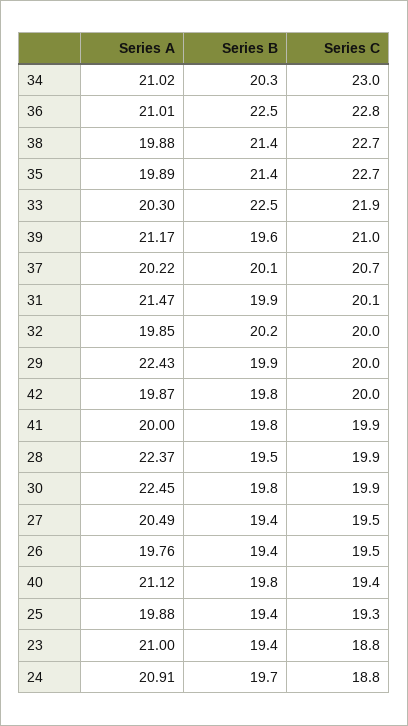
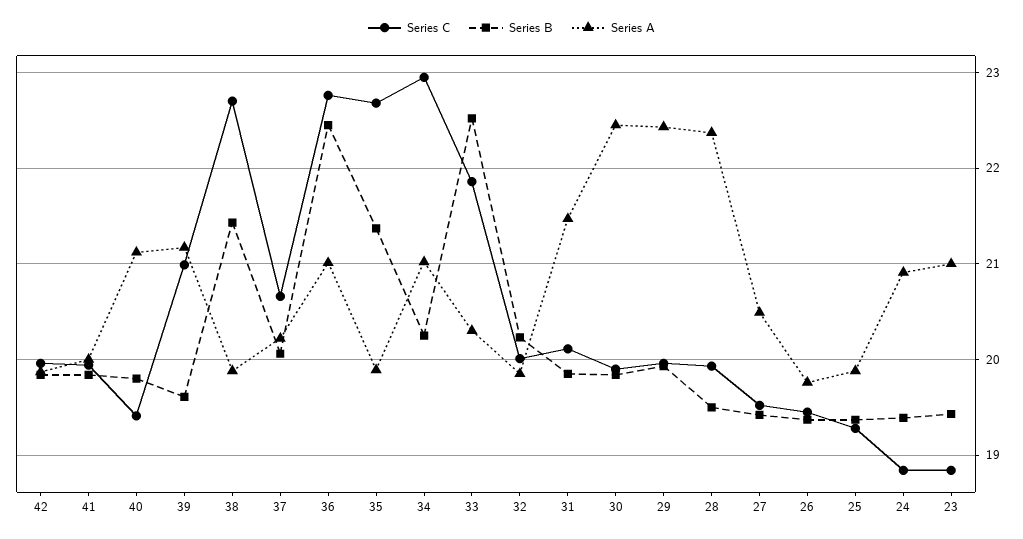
  {
    "Series A": {
      "34": 21.02,
      "36": 21.01,
      "38": 19.88,
      "35": 19.89,
      "33": 20.3,
      "39": 21.17,
      "37": 20.22,
      "31": 21.47,
      "32": 19.85,
      "29": 22.43,
      "42": 19.87,
      "41": 20,
      "28": 22.37,
      "30": 22.45,
      "27": 20.49,
      "26": 19.76,
      "40": 21.12,
      "25": 19.88,
      "23": 21,
      "24": 20.91
    },
    "Series B": {
      "34": 20.3,
      "36": 22.5,
      "38": 21.4,
      "35": 21.4,
      "33": 22.5,
      "39": 19.6,
      "37": 20.1,
      "31": 19.9,
      "32": 20.2,
      "29": 19.9,
      "42": 19.8,
      "41": 19.8,
      "28": 19.5,
      "30": 19.8,
      "27": 19.4,
      "26": 19.4,
      "40": 19.8,
      "25": 19.4,
      "23": 19.4,
-     "24": 19.7
+     "24": 19.4
    },
    "Series C": {
      "34": 23,
      "36": 22.8,
      "38": 22.7,
      "35": 22.7,
      "33": 21.9,
      "39": 21,
      "37": 20.7,
      "31": 20.1,
      "32": 20,
      "29": 20,
      "42": 20,
      "41": 19.9,
      "28": 19.9,
      "30": 19.9,
      "27": 19.5,
      "26": 19.5,
      "40": 19.4,
      "25": 19.3,
      "23": 18.8,
      "24": 18.8
    }
  }

